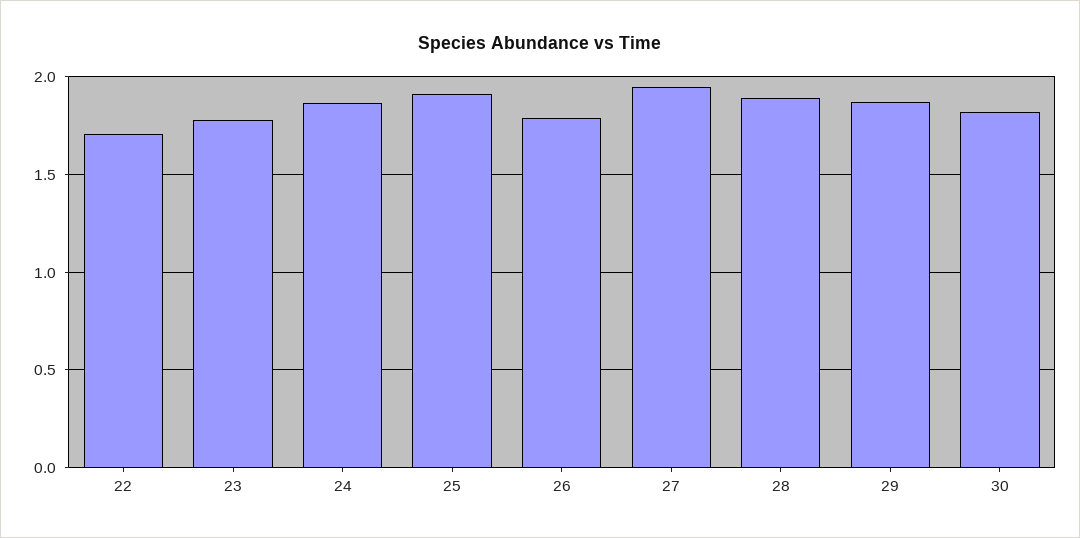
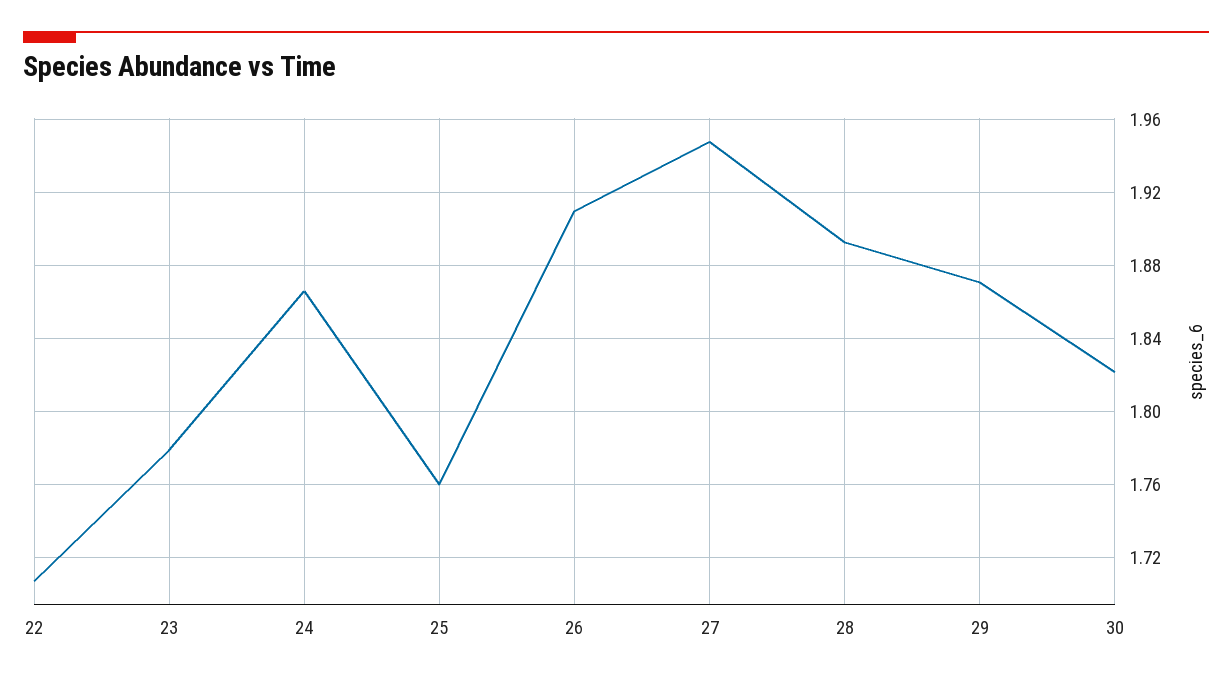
  {
    "22": 1.705,
    "23": 1.78,
    "24": 1.865,
-   "25": 1.9,
+   "25": 1.76,
-   "26": 1.8,
+   "26": 1.91,
    "27": 1.95,
    "28": 1.895,
    "29": 1.87,
    "30": 1.82
  }

